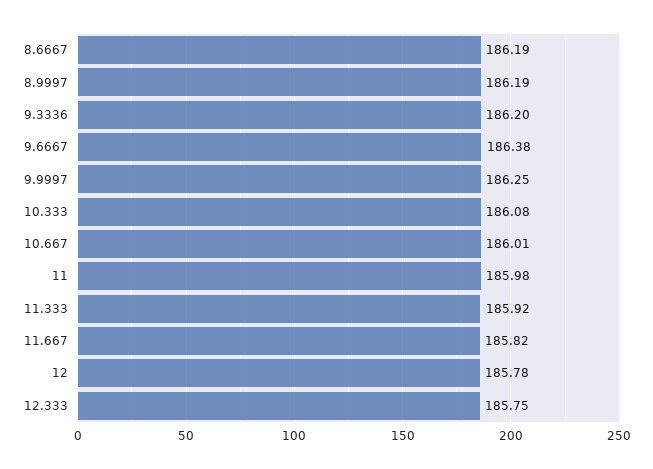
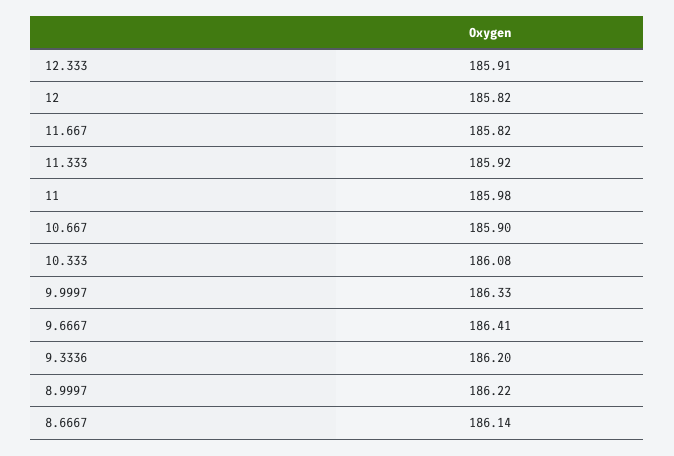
  {
-   "8.6667": 186.19,
+   "8.6667": 186.14,
-   "8.9997": 186.19,
+   "8.9997": 186.22,
    "9.3336": 186.2,
-   "9.6667": 186.38,
+   "9.6667": 186.41,
-   "9.9997": 186.25,
+   "9.9997": 186.33,
    "10.333": 186.08,
-   "10.667": 186.01,
+   "10.667": 185.9,
    "11": 185.98,
    "11.333": 185.92,
    "11.667": 185.82,
-   "12": 185.78,
+   "12": 185.82,
-   "12.333": 185.75
+   "12.333": 185.91
  }

